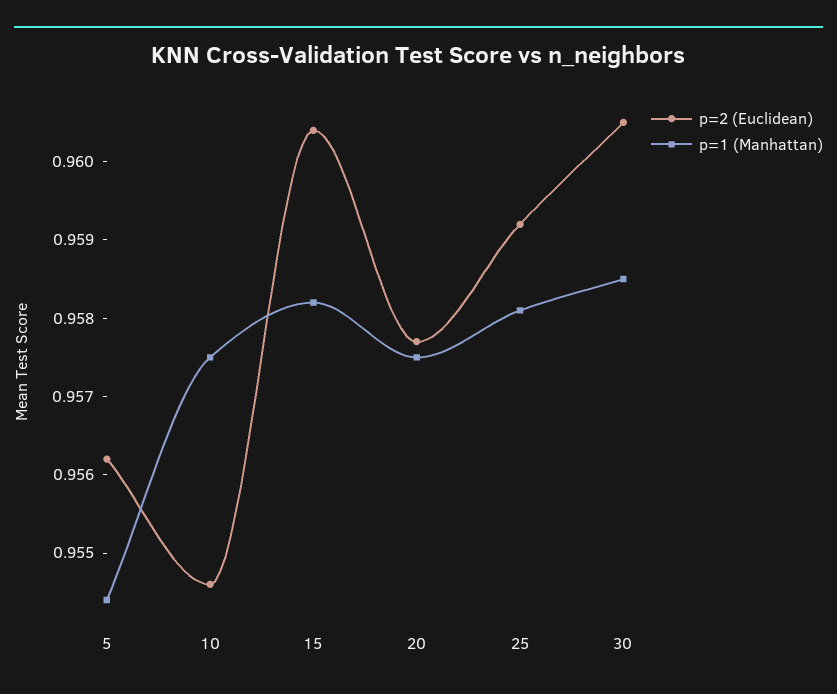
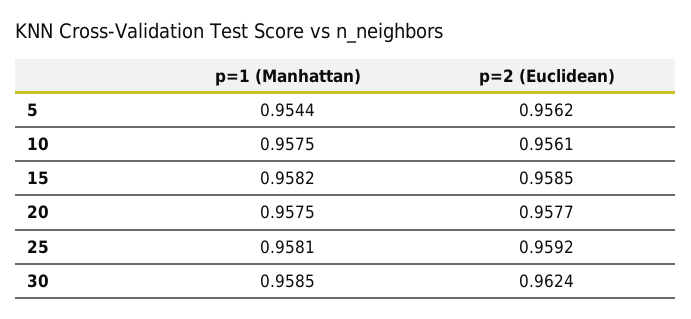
  {
    "p=2 (Euclidean)": {
      "5": 0.9562,
-     "10": 0.9545,
+     "10": 0.9561,
-     "15": 0.9605,
+     "15": 0.9585,
      "20": 0.9577,
      "25": 0.9592,
-     "30": 0.9605
+     "30": 0.9624
    },
    "p=1 (Manhattan)": {
      "5": 0.9544,
      "10": 0.9575,
      "15": 0.9582,
      "20": 0.9575,
      "25": 0.9581,
      "30": 0.9585
    }
  }

